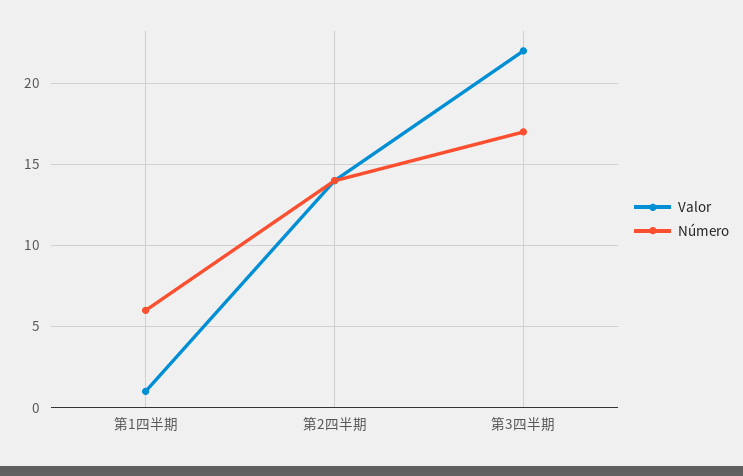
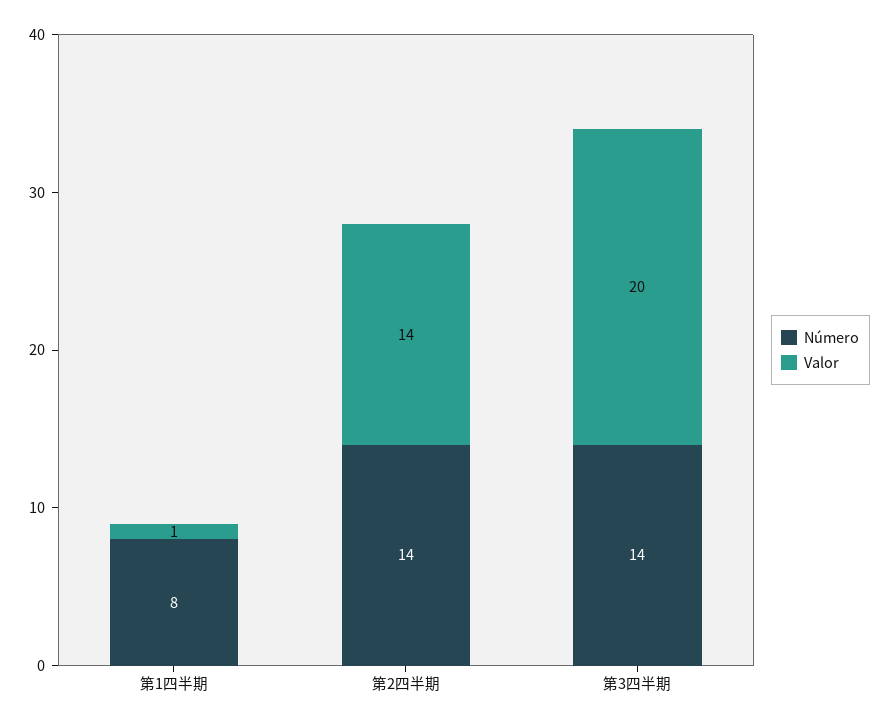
  {
    "Valor": {
      "第1四半期": 1,
      "第2四半期": 14,
-     "第3四半期": 22
+     "第3四半期": 20
    },
    "Número": {
-     "第1四半期": 6,
+     "第1四半期": 8,
      "第2四半期": 14,
-     "第3四半期": 17
+     "第3四半期": 14
    }
  }

